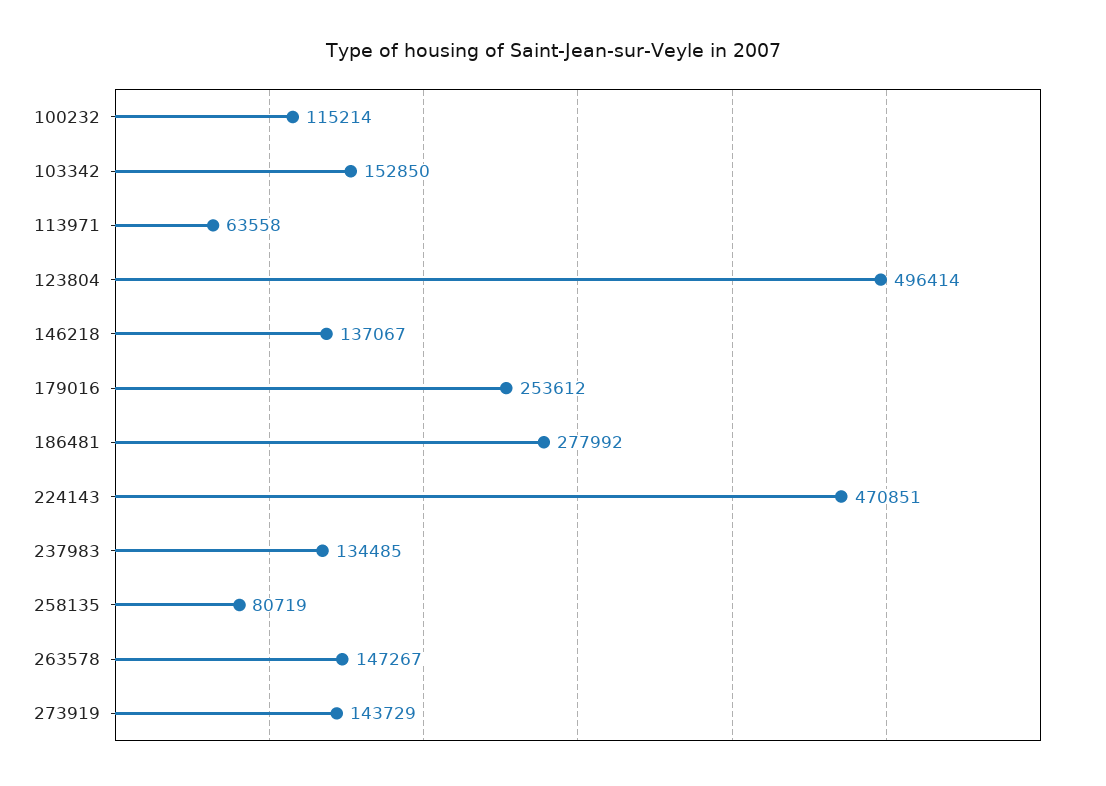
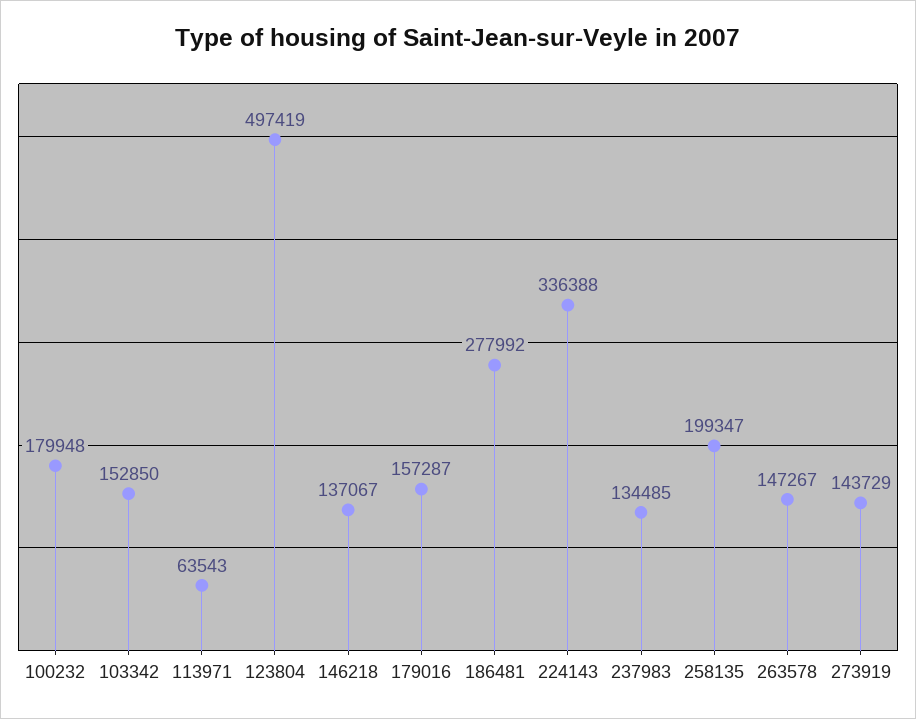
  {
-   "100232": 115214,
+   "100232": 179948,
    "103342": 152850,
-   "113971": 63558,
+   "113971": 63543,
-   "123804": 496414,
+   "123804": 497419,
    "146218": 137067,
-   "179016": 253612,
+   "179016": 157287,
    "186481": 277992,
-   "224143": 470851,
+   "224143": 336388,
    "237983": 134485,
-   "258135": 80719,
+   "258135": 199347,
    "263578": 147267,
    "273919": 143729
  }

